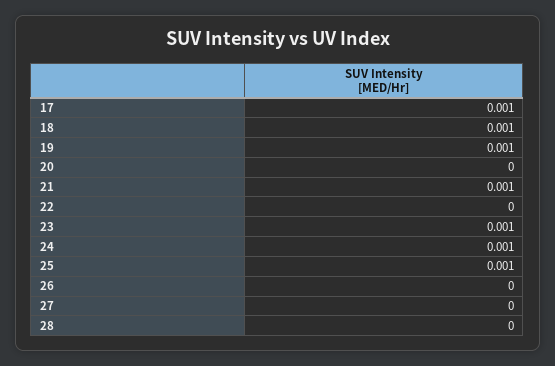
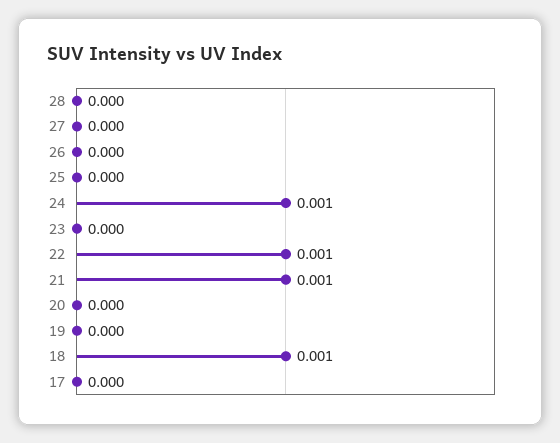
  {
-   "17": 0.001,
+   "17": 0,
    "18": 0.001,
-   "19": 0.001,
+   "19": 0,
    "20": 0,
    "21": 0.001,
-   "22": 0,
+   "22": 0.001,
-   "23": 0.001,
+   "23": 0,
    "24": 0.001,
-   "25": 0.001,
+   "25": 0,
    "26": 0,
    "27": 0,
    "28": 0
  }

